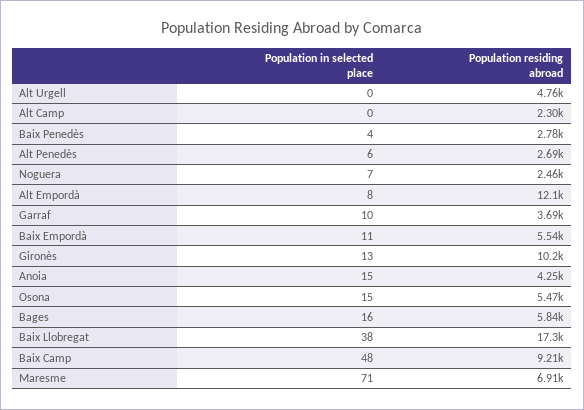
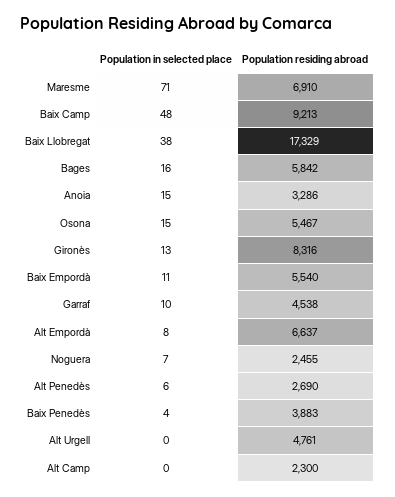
  {
    "Population in selected place": {
      "Alt Urgell": 0,
      "Alt Camp": 0,
      "Baix Penedès": 4,
      "Alt Penedès": 6,
      "Noguera": 7,
      "Alt Empordà": 8,
      "Garraf": 10,
      "Baix Empordà": 11,
      "Gironès": 13,
      "Anoia": 15,
      "Osona": 15,
      "Bages": 16,
      "Baix Llobregat": 38,
      "Baix Camp": 48,
      "Maresme": 71
    },
    "Population residing abroad": {
      "Alt Urgell": 4761,
      "Alt Camp": 2300,
-     "Baix Penedès": 2780,
+     "Baix Penedès": 3883,
      "Alt Penedès": 2690,
      "Noguera": 2455,
-     "Alt Empordà": 12100,
+     "Alt Empordà": 6637,
-     "Garraf": 3690,
+     "Garraf": 4538,
      "Baix Empordà": 5540,
-     "Gironès": 10200,
+     "Gironès": 8316,
-     "Anoia": 4250,
+     "Anoia": 3286,
      "Osona": 5467,
      "Bages": 5842,
      "Baix Llobregat": 17329,
      "Baix Camp": 9213,
      "Maresme": 6910
    }
  }

